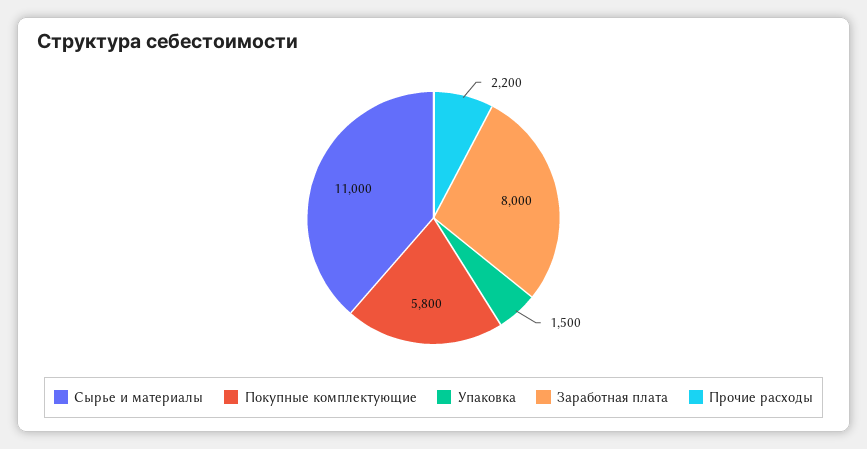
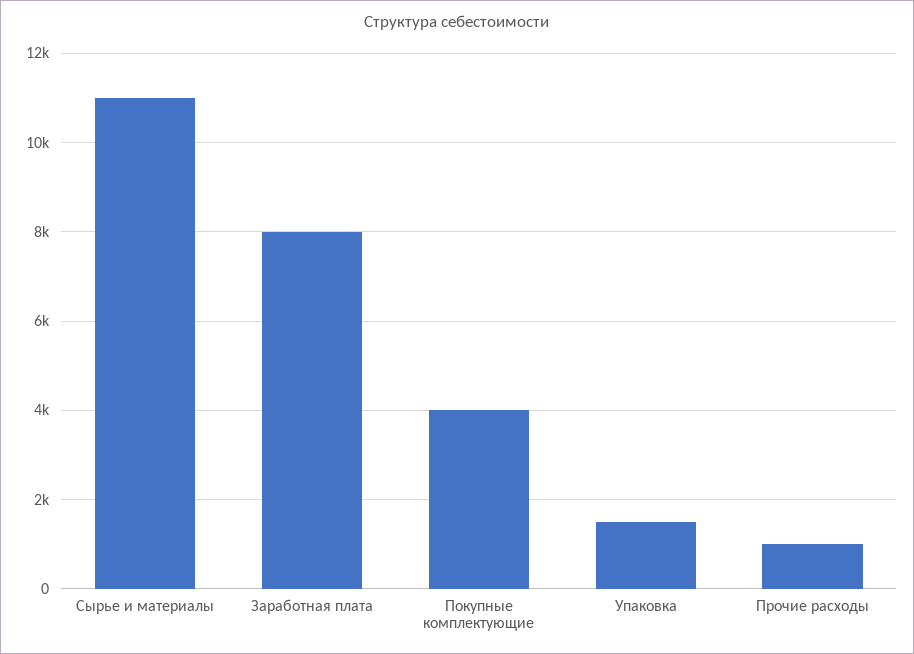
  {
    "Сырье и материалы": 11000,
-   "Покупные комплектующие": 5800,
+   "Покупные комплектующие": 4000,
    "Упаковка": 1500,
    "Заработная плата": 8000,
-   "Прочие расходы": 2200
+   "Прочие расходы": 1000
  }

